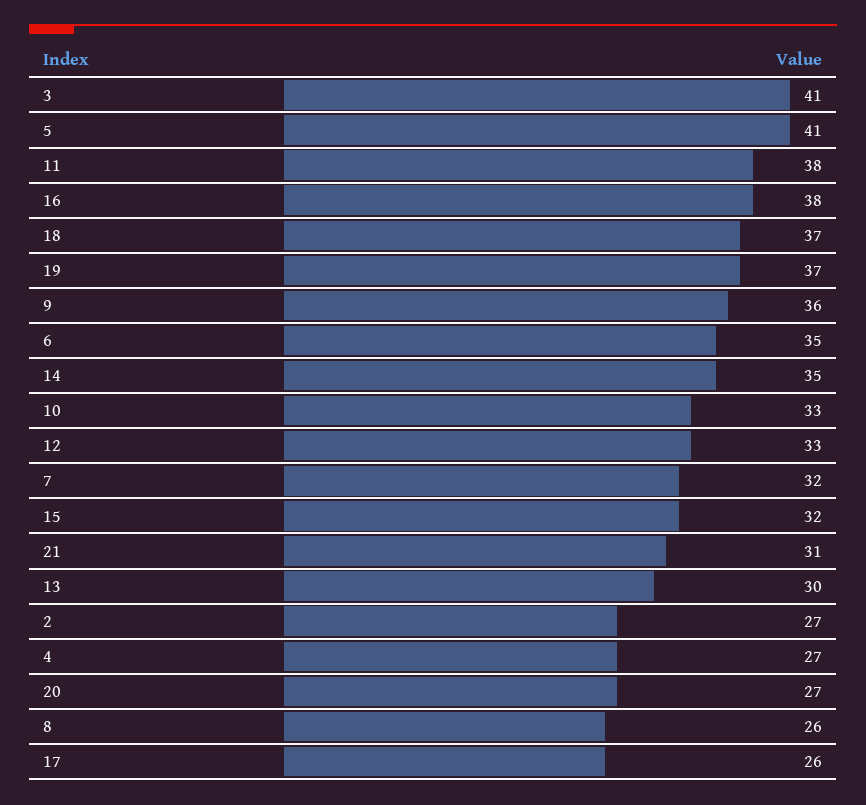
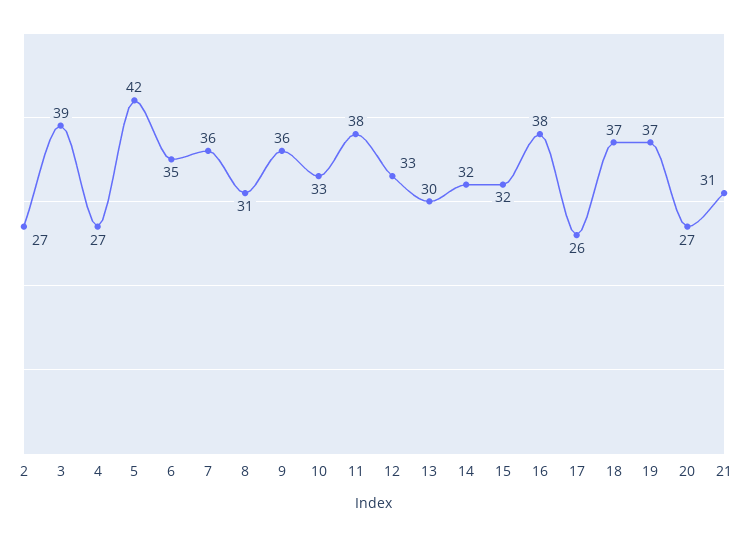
  {
-   "3": 41,
+   "3": 39,
-   "5": 41,
+   "5": 42,
    "11": 38,
    "16": 38,
    "18": 37,
    "19": 37,
    "9": 36,
    "6": 35,
-   "14": 35,
+   "14": 32,
    "10": 33,
    "12": 33,
-   "7": 32,
+   "7": 36,
    "15": 32,
    "21": 31,
    "13": 30,
    "2": 27,
    "4": 27,
    "20": 27,
-   "8": 26,
+   "8": 31,
    "17": 26
  }

